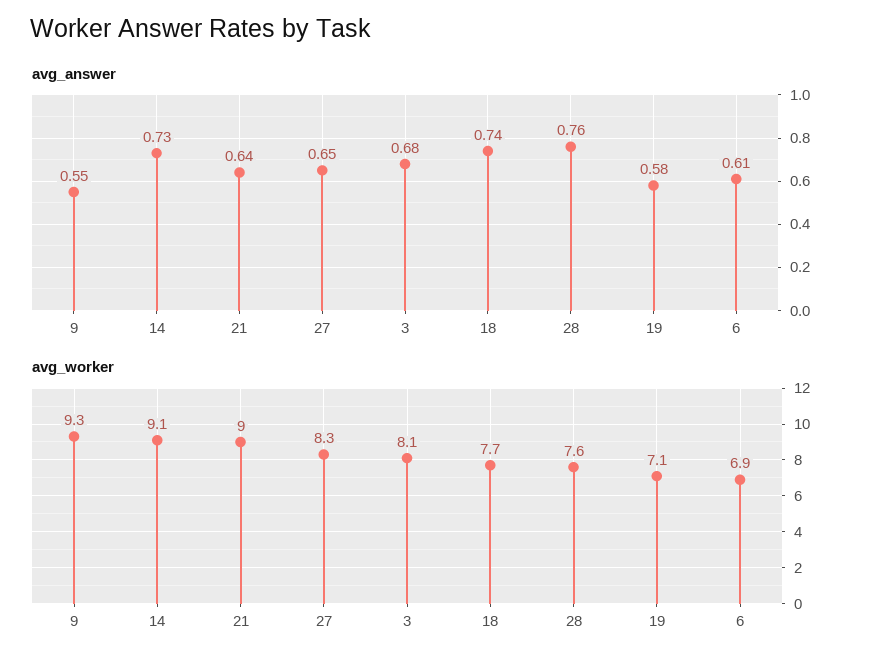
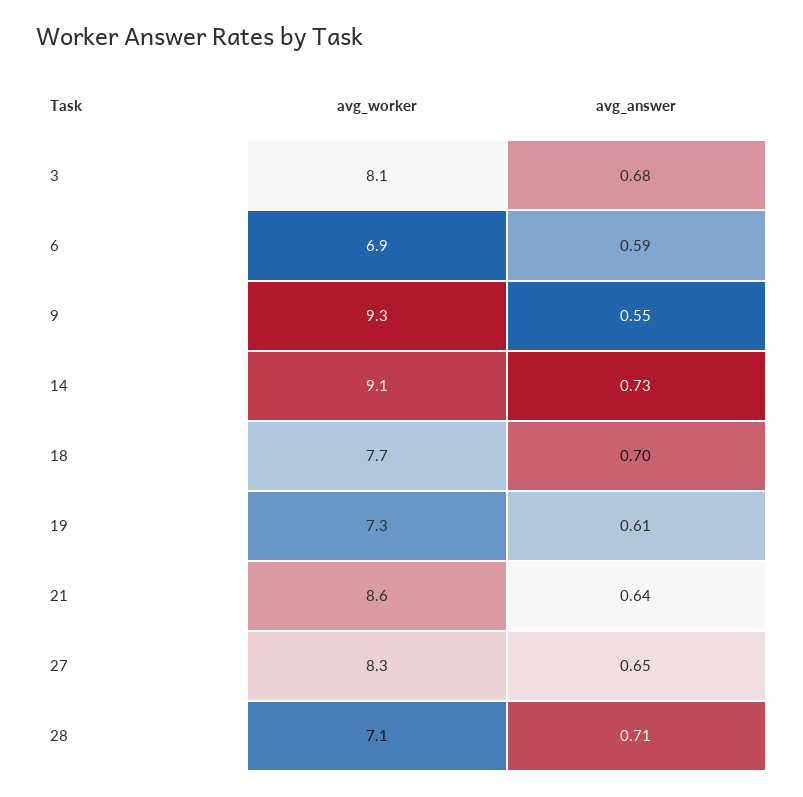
  {
    "avg_answer": {
      "9": 0.55,
      "14": 0.73,
      "21": 0.64,
      "27": 0.65,
      "3": 0.68,
-     "18": 0.74,
+     "18": 0.7,
-     "28": 0.76,
+     "28": 0.71,
-     "19": 0.58,
+     "19": 0.61,
-     "6": 0.61
+     "6": 0.59
    },
    "avg_worker": {
      "9": 9.3,
      "14": 9.1,
-     "21": 9,
+     "21": 8.6,
      "27": 8.3,
      "3": 8.1,
      "18": 7.7,
-     "28": 7.6,
+     "28": 7.1,
-     "19": 7.1,
+     "19": 7.3,
      "6": 6.9
    }
  }

